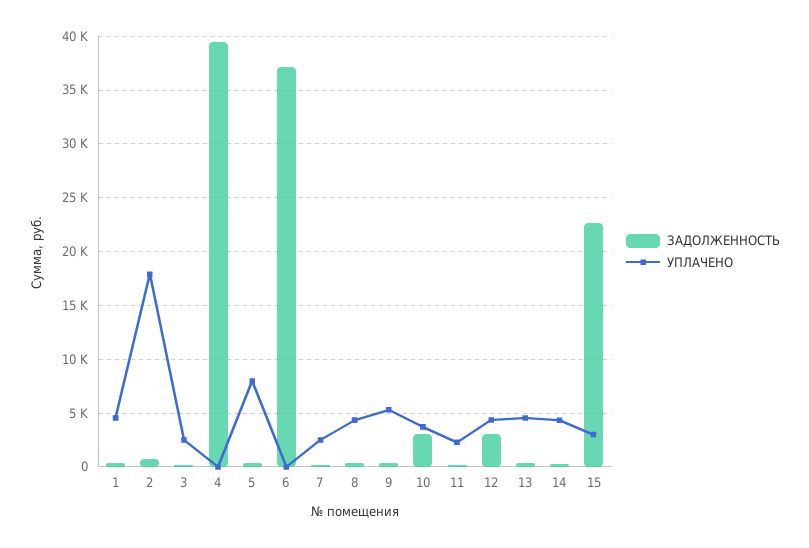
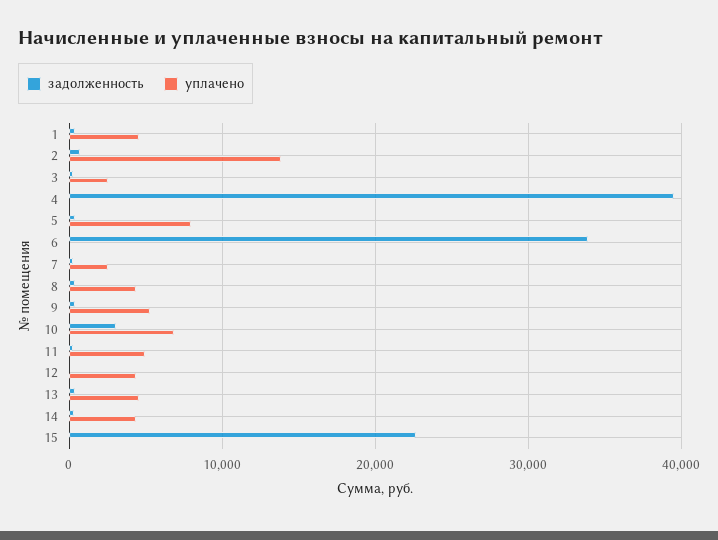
  {
    "ЗАДОЛЖЕННОСТЬ": {
      "1": 0,
      "2": 1000,
      "3": 0,
      "4": 39000,
      "5": 0,
-     "6": 37000,
+     "6": 34000,
      "7": 0,
      "8": 0,
      "9": 0,
      "10": 3000,
      "11": 0,
-     "12": 3000,
+     "12": 0,
      "13": 0,
      "14": 0,
      "15": 23000
    },
    "УПЛАЧЕНО": {
      "1": 5000,
-     "2": 18000,
+     "2": 14000,
      "3": 3000,
      "4": 0,
      "5": 8000,
      "6": 0,
      "7": 3000,
      "8": 4000,
      "9": 5000,
-     "10": 4000,
+     "10": 7000,
-     "11": 2000,
+     "11": 5000,
      "12": 4000,
      "13": 5000,
      "14": 4000,
-     "15": 3000
+     "15": 0
    }
  }

